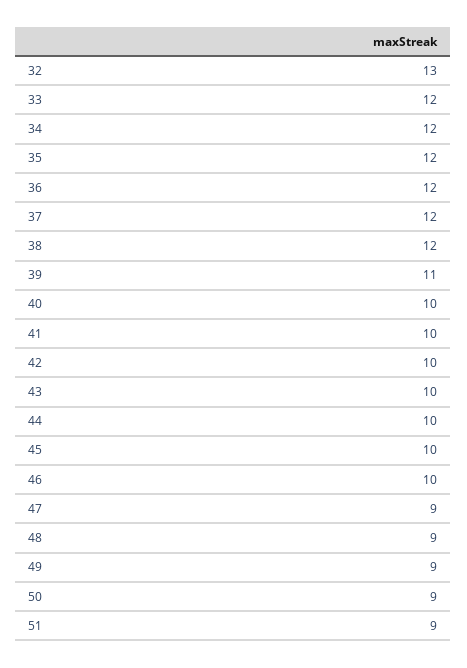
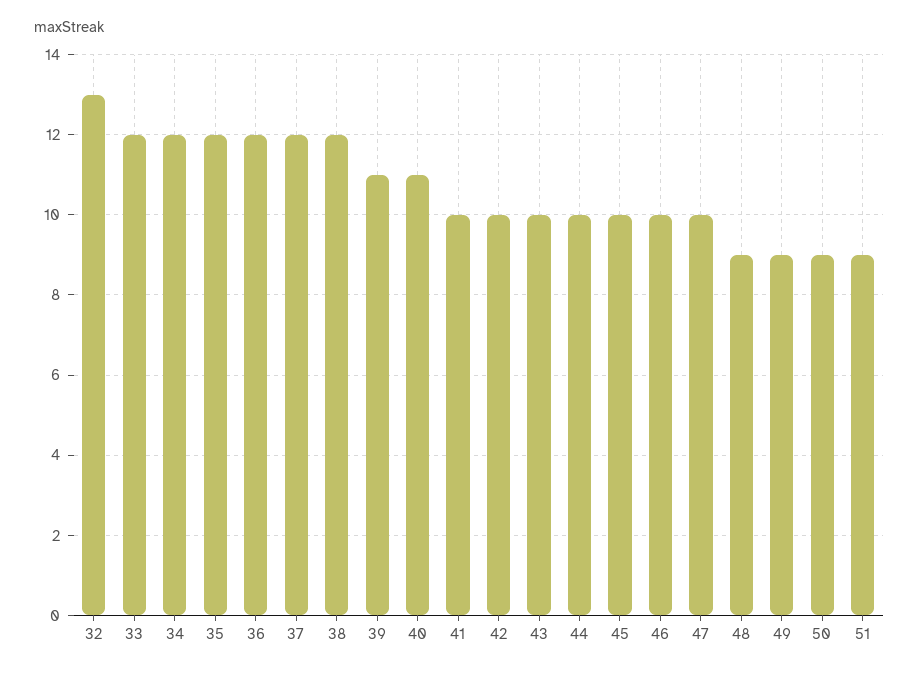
  {
    "32": 13,
    "33": 12,
    "34": 12,
    "35": 12,
    "36": 12,
    "37": 12,
    "38": 12,
    "39": 11,
-   "40": 10,
+   "40": 11,
    "41": 10,
    "42": 10,
    "43": 10,
    "44": 10,
    "45": 10,
    "46": 10,
-   "47": 9,
+   "47": 10,
    "48": 9,
    "49": 9,
    "50": 9,
    "51": 9
  }

